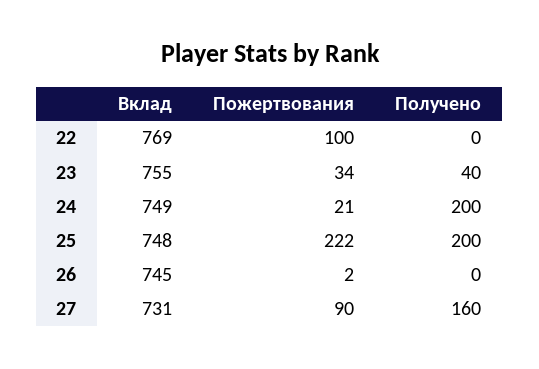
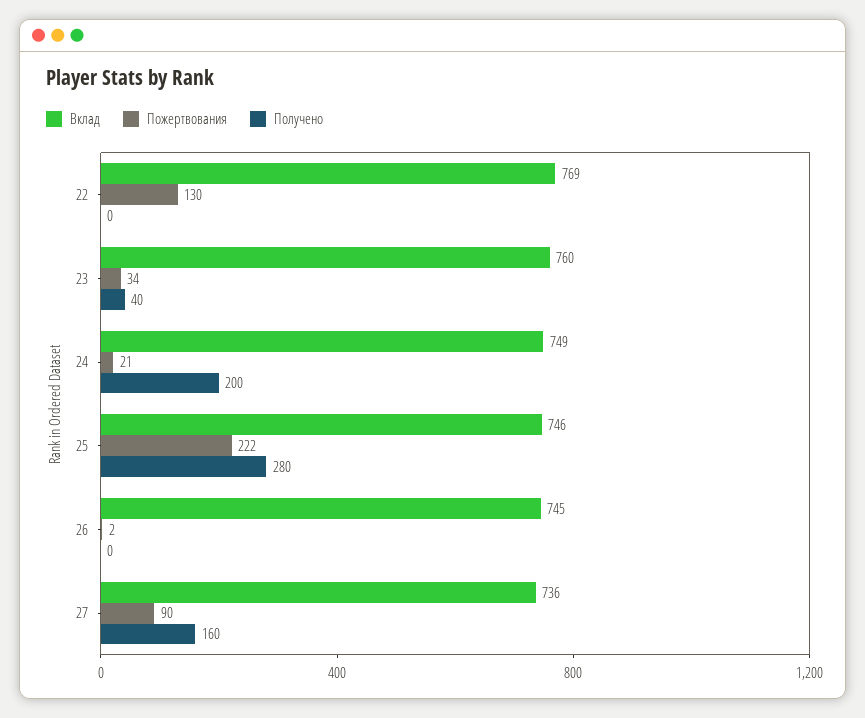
  {
    "Вклад": {
      "22": 769,
-     "23": 755,
+     "23": 760,
      "24": 749,
-     "25": 748,
+     "25": 746,
      "26": 745,
-     "27": 731
+     "27": 736
    },
    "Пожертвования": {
-     "22": 100,
+     "22": 130,
      "23": 34,
      "24": 21,
      "25": 222,
      "26": 2,
      "27": 90
    },
    "Получено": {
      "22": 0,
      "23": 40,
      "24": 200,
-     "25": 200,
+     "25": 280,
      "26": 0,
      "27": 160
    }
  }

